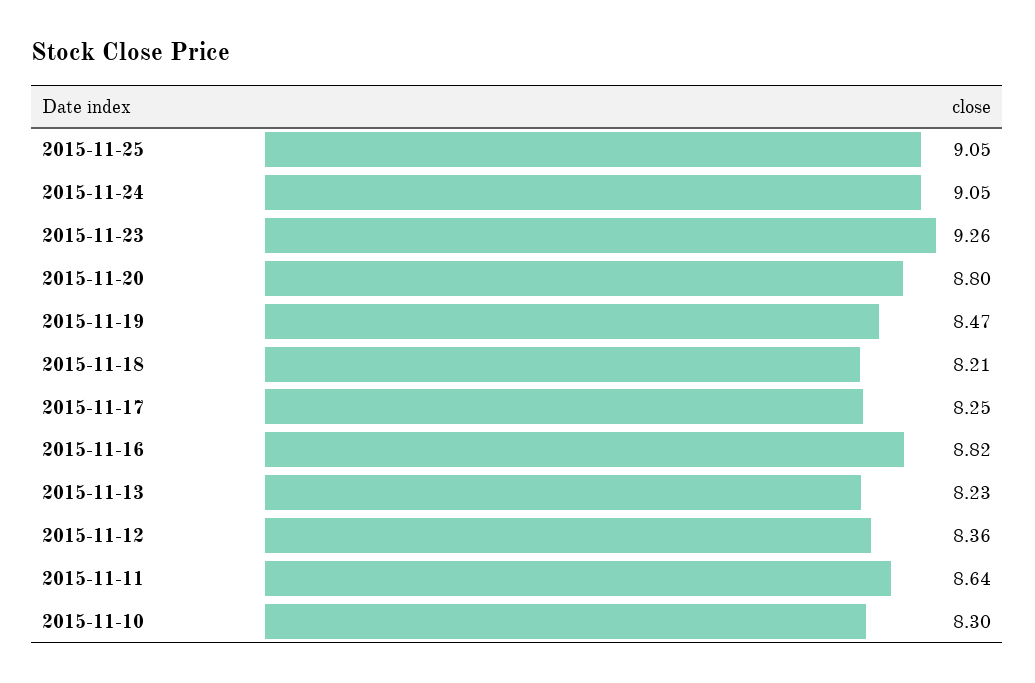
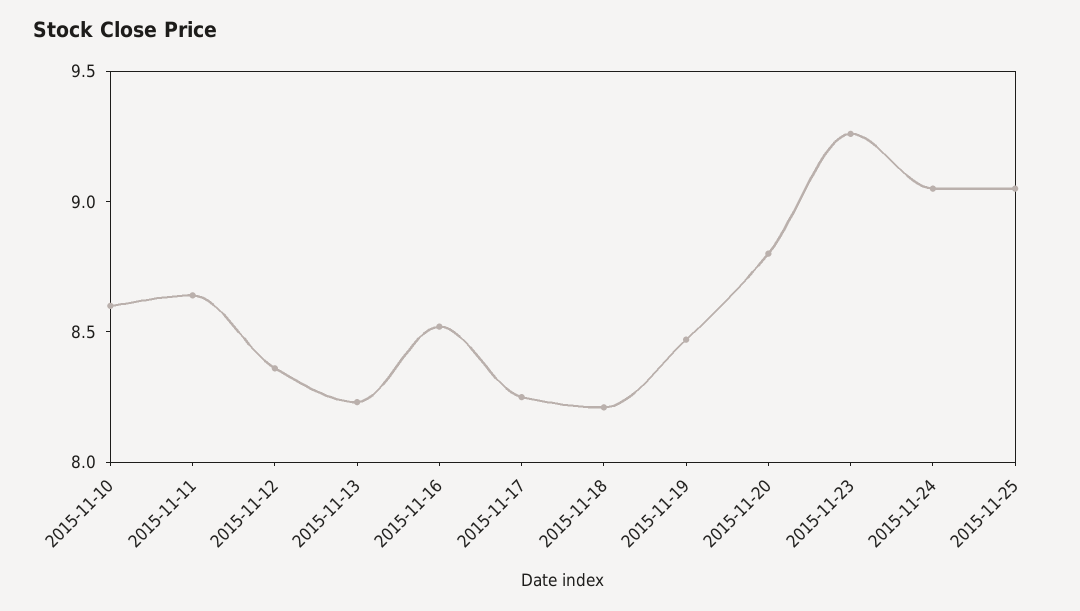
  {
    "2015-11-25": 9.05,
    "2015-11-24": 9.05,
    "2015-11-23": 9.26,
    "2015-11-20": 8.8,
    "2015-11-19": 8.47,
    "2015-11-18": 8.21,
    "2015-11-17": 8.25,
-   "2015-11-16": 8.82,
+   "2015-11-16": 8.5,
    "2015-11-13": 8.23,
    "2015-11-12": 8.36,
    "2015-11-11": 8.64,
-   "2015-11-10": 8.3
+   "2015-11-10": 8.6
  }

